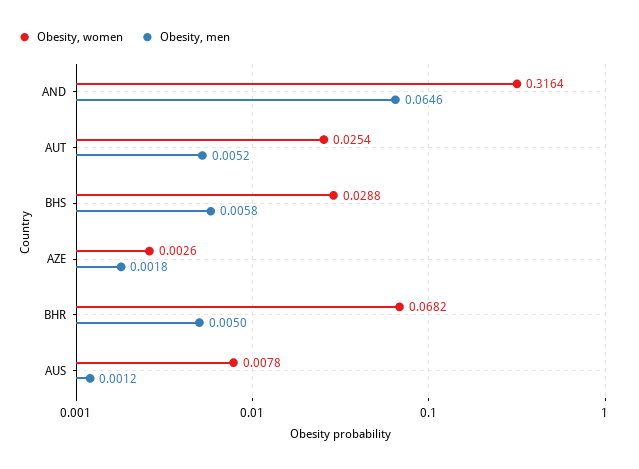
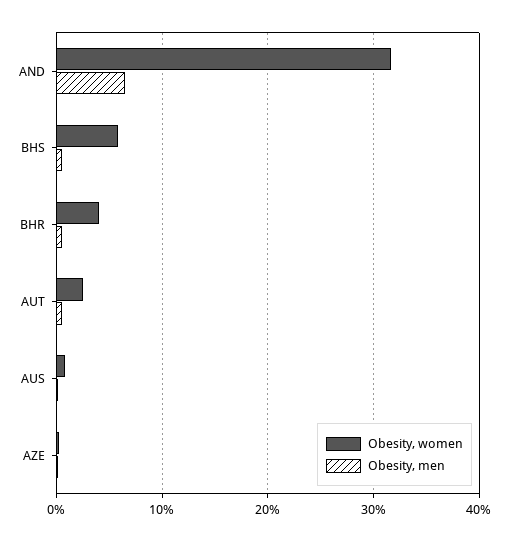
  {
    "Obesity, women": {
      "AND": 0.3164,
      "AUT": 0.0254,
-     "BHS": 0.0288,
+     "BHS": 0.06,
      "AZE": 0.0026,
-     "BHR": 0.0682,
+     "BHR": 0.04,
      "AUS": 0.0078
    },
    "Obesity, men": {
      "AND": 0.0646,
      "AUT": 0.0052,
      "BHS": 0.0058,
      "AZE": 0.0018,
      "BHR": 0.005,
      "AUS": 0.0012
    }
  }

